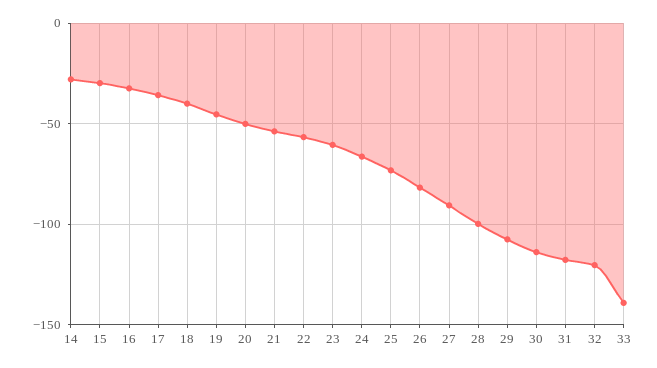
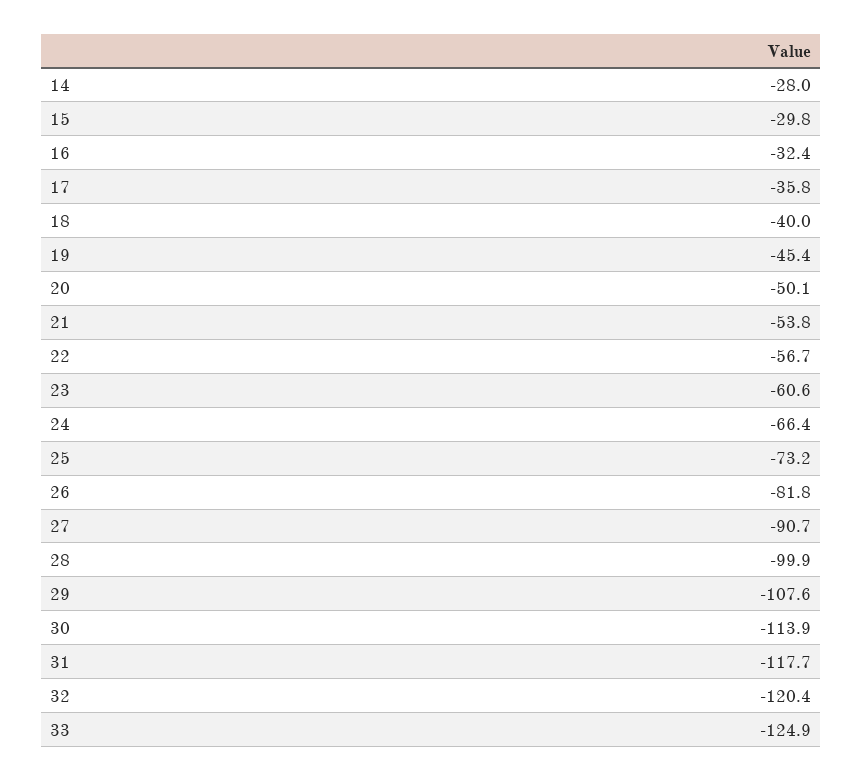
  {
    "14": -28,
    "15": -29.8,
    "16": -32.4,
    "17": -35.8,
    "18": -40,
    "19": -45.4,
    "20": -50.1,
    "21": -53.8,
    "22": -56.7,
    "23": -60.6,
    "24": -66.4,
    "25": -73.2,
    "26": -81.8,
    "27": -90.7,
    "28": -99.9,
    "29": -107.6,
    "30": -113.9,
    "31": -117.7,
    "32": -120.4,
-   "33": -140
+   "33": -124.9
  }

